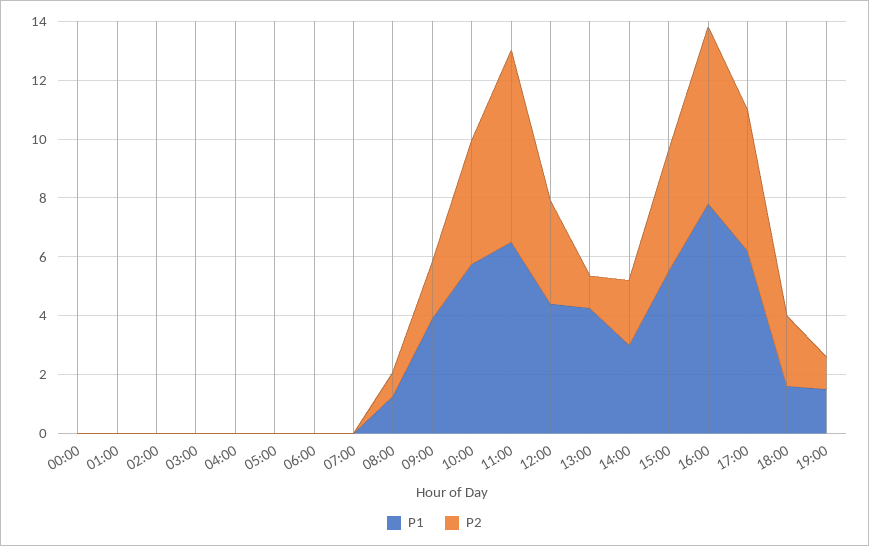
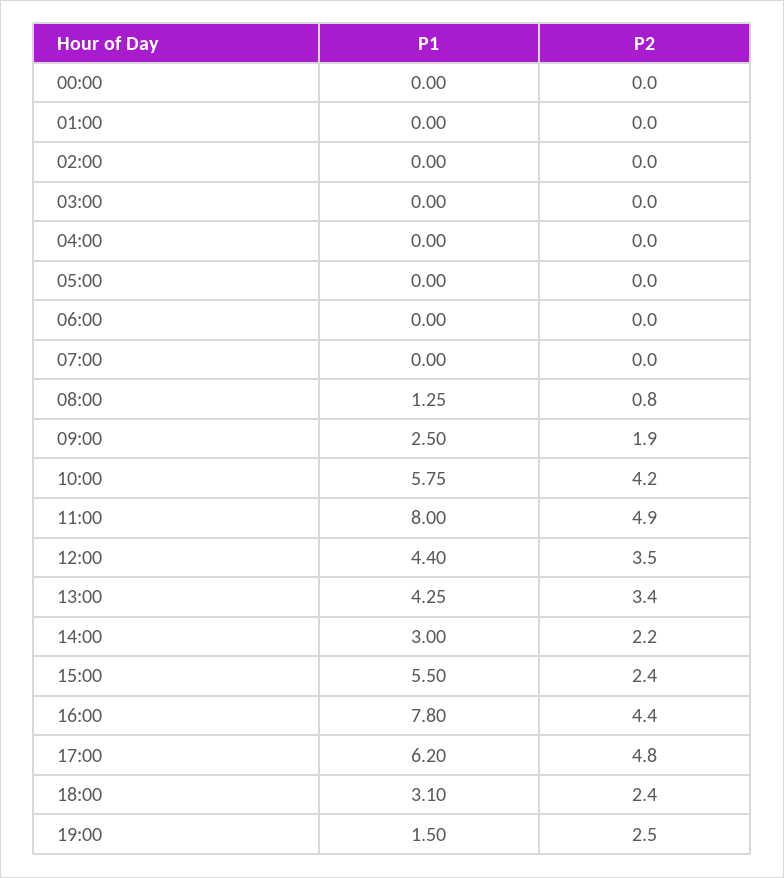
  {
    "P1": {
      "00:00": 0,
      "01:00": 0,
      "02:00": 0,
      "03:00": 0,
      "04:00": 0,
      "05:00": 0,
      "06:00": 0,
      "07:00": 0,
      "08:00": 1.25,
-     "09:00": 4,
+     "09:00": 2.5,
      "10:00": 5.75,
-     "11:00": 6.5,
+     "11:00": 8,
      "12:00": 4.4,
      "13:00": 4.25,
      "14:00": 3,
      "15:00": 5.5,
      "16:00": 7.8,
      "17:00": 6.2,
-     "18:00": 1.5,
+     "18:00": 3.1,
      "19:00": 1.5
    },
    "P2": {
      "00:00": 0,
      "01:00": 0,
      "02:00": 0,
      "03:00": 0,
      "04:00": 0,
      "05:00": 0,
      "06:00": 0,
      "07:00": 0,
      "08:00": 0.8,
      "09:00": 1.9,
      "10:00": 4.2,
-     "11:00": 6.5,
+     "11:00": 4.9,
      "12:00": 3.5,
-     "13:00": 1,
+     "13:00": 3.4,
      "14:00": 2.2,
-     "15:00": 4,
+     "15:00": 2.4,
-     "16:00": 6,
+     "16:00": 4.4,
      "17:00": 4.8,
      "18:00": 2.4,
-     "19:00": 1
+     "19:00": 2.5
    }
  }

